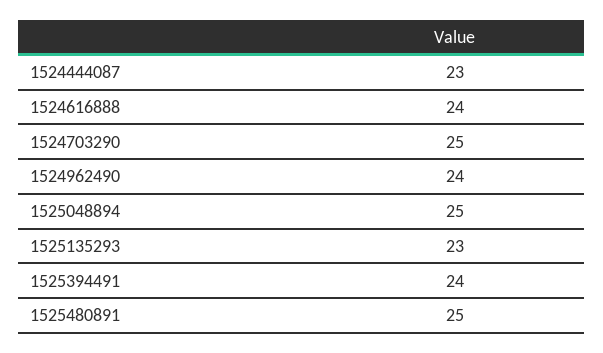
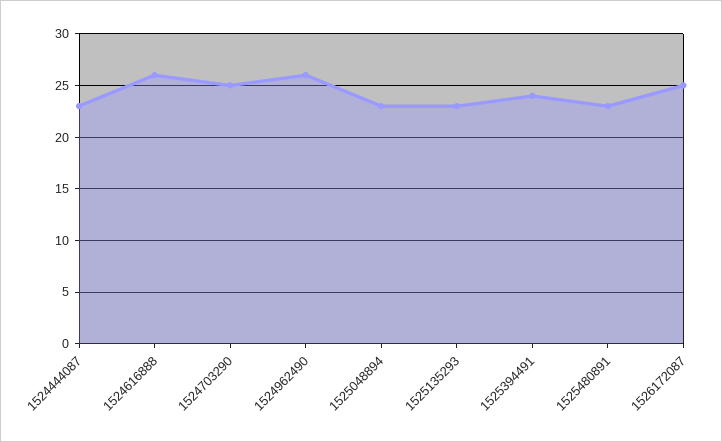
  {
    "1524444087": 23,
-   "1524616888": 24,
+   "1524616888": 26,
    "1524703290": 25,
-   "1524962490": 24,
+   "1524962490": 26,
-   "1525048894": 25,
+   "1525048894": 23,
    "1525135293": 23,
    "1525394491": 24,
-   "1525480891": 25
+   "1525480891": 23,
+   "1526172087": 25
  }

